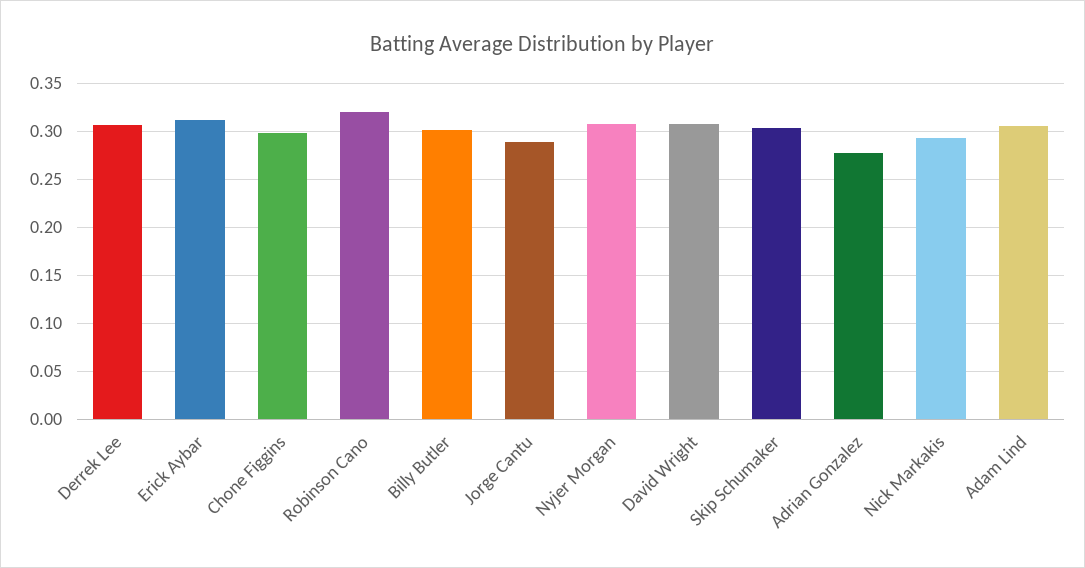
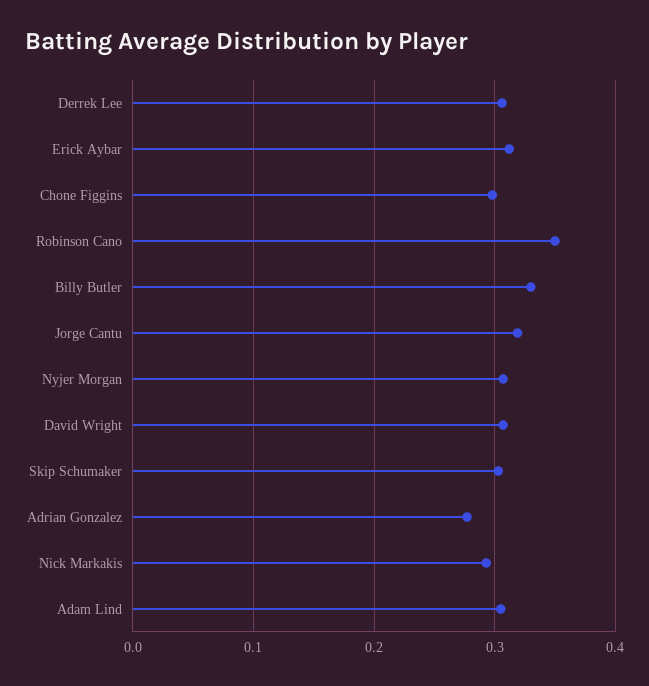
  {
    "Derrek Lee": 0.31,
    "Erick Aybar": 0.31,
    "Chone Figgins": 0.3,
-   "Robinson Cano": 0.32,
+   "Robinson Cano": 0.35,
-   "Billy Butler": 0.3,
+   "Billy Butler": 0.33,
-   "Jorge Cantu": 0.29,
+   "Jorge Cantu": 0.32,
    "Nyjer Morgan": 0.31,
    "David Wright": 0.31,
    "Skip Schumaker": 0.3,
    "Adrian Gonzalez": 0.28,
    "Nick Markakis": 0.29,
    "Adam Lind": 0.31
  }

